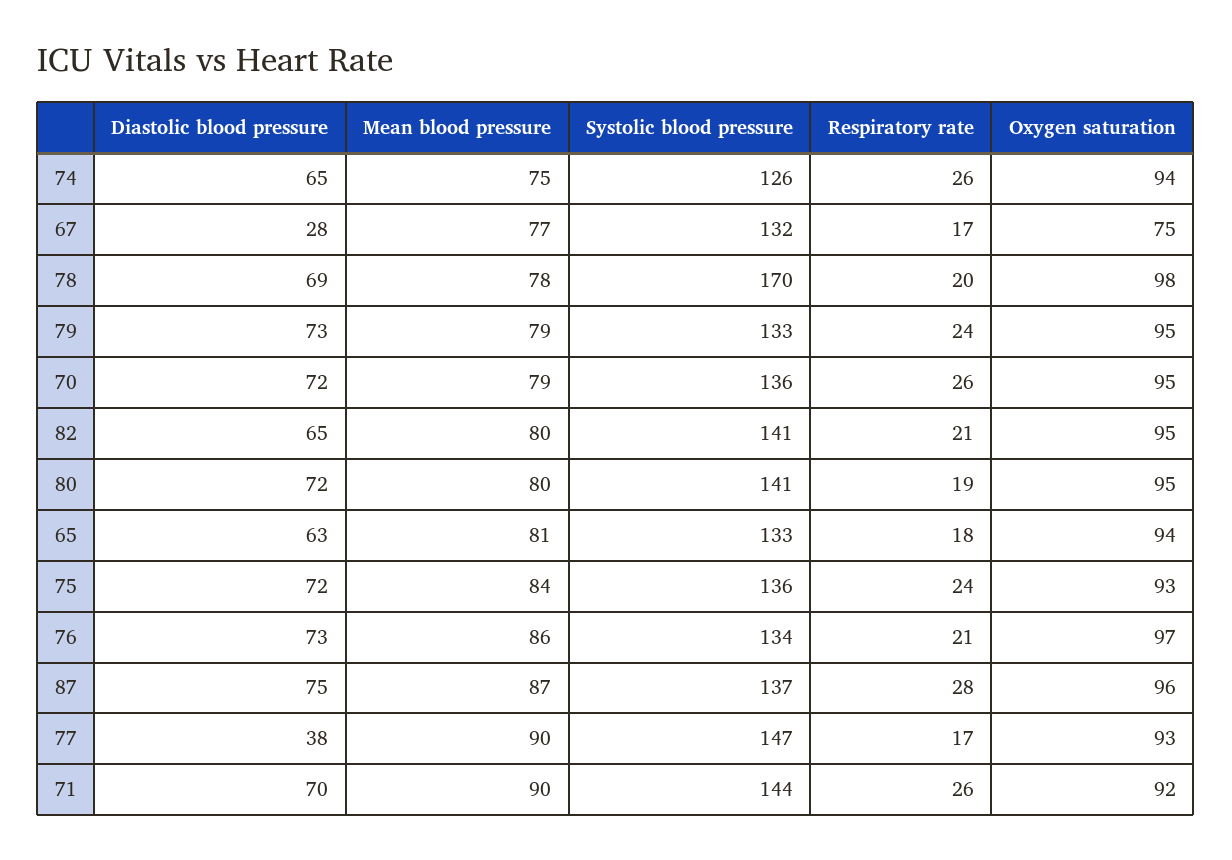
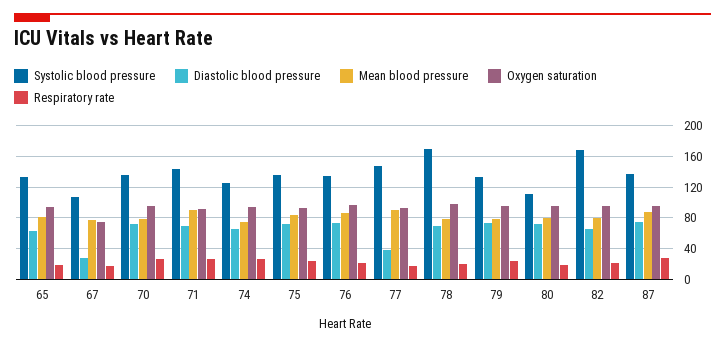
  {
    "Diastolic blood pressure": {
      "74": 65,
      "67": 28,
      "78": 69,
      "79": 73,
      "70": 72,
      "82": 65,
      "80": 72,
      "65": 63,
      "75": 72,
      "76": 73,
      "87": 75,
      "77": 38,
      "71": 70
    },
    "Mean blood pressure": {
      "74": 75,
      "67": 77,
      "78": 78,
      "79": 79,
      "70": 79,
      "82": 80,
      "80": 80,
      "65": 81,
      "75": 84,
      "76": 86,
      "87": 87,
      "77": 90,
      "71": 90
    },
    "Systolic blood pressure": {
      "74": 126,
-     "67": 132,
+     "67": 110,
      "78": 170,
      "79": 133,
      "70": 136,
-     "82": 141,
+     "82": 170,
-     "80": 141,
+     "80": 110,
      "65": 133,
      "75": 136,
      "76": 134,
      "87": 137,
      "77": 147,
      "71": 144
    },
    "Respiratory rate": {
      "74": 26,
      "67": 17,
      "78": 20,
      "79": 24,
      "70": 26,
      "82": 21,
      "80": 19,
      "65": 18,
      "75": 24,
      "76": 21,
      "87": 28,
      "77": 17,
      "71": 26
    },
    "Oxygen saturation": {
      "74": 94,
      "67": 75,
      "78": 98,
      "79": 95,
      "70": 95,
      "82": 95,
      "80": 95,
      "65": 94,
      "75": 93,
      "76": 97,
      "87": 96,
      "77": 93,
      "71": 92
    }
  }

